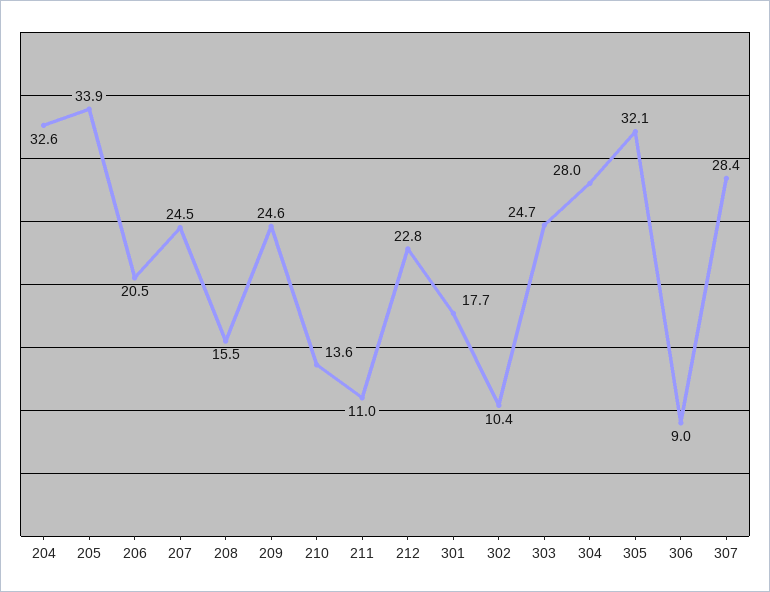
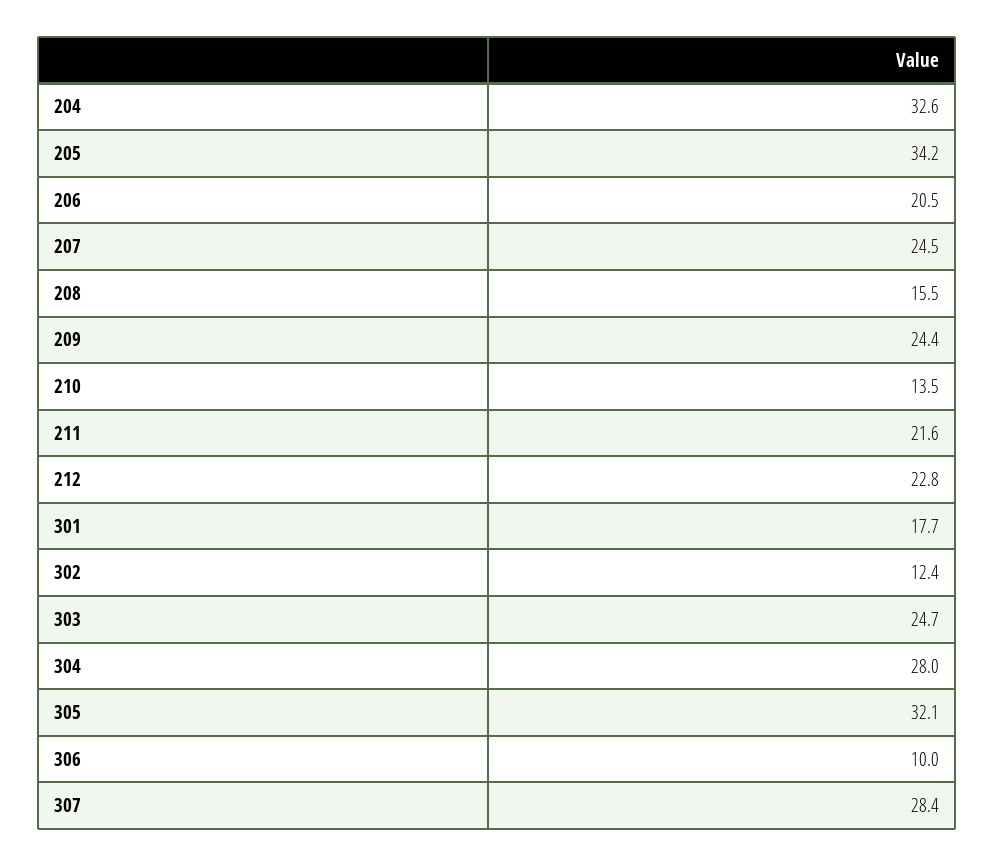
  {
    "204": 32.6,
-   "205": 33.9,
+   "205": 34.2,
    "206": 20.5,
    "207": 24.5,
    "208": 15.5,
-   "209": 24.6,
+   "209": 24.4,
-   "210": 13.6,
+   "210": 13.5,
-   "211": 11,
+   "211": 21.6,
    "212": 22.8,
    "301": 17.7,
-   "302": 10.4,
+   "302": 12.4,
    "303": 24.7,
    "304": 28,
    "305": 32.1,
-   "306": 9,
+   "306": 10,
    "307": 28.4
  }

